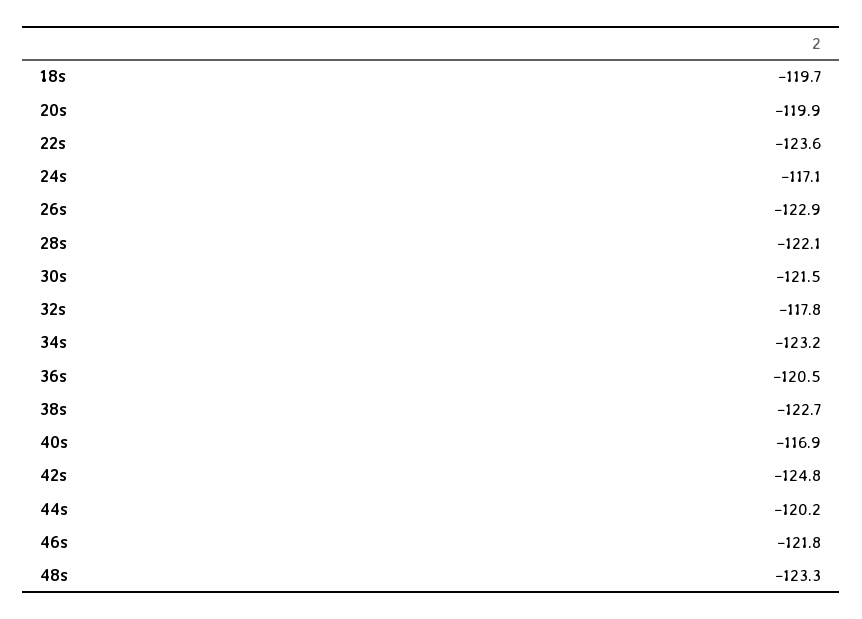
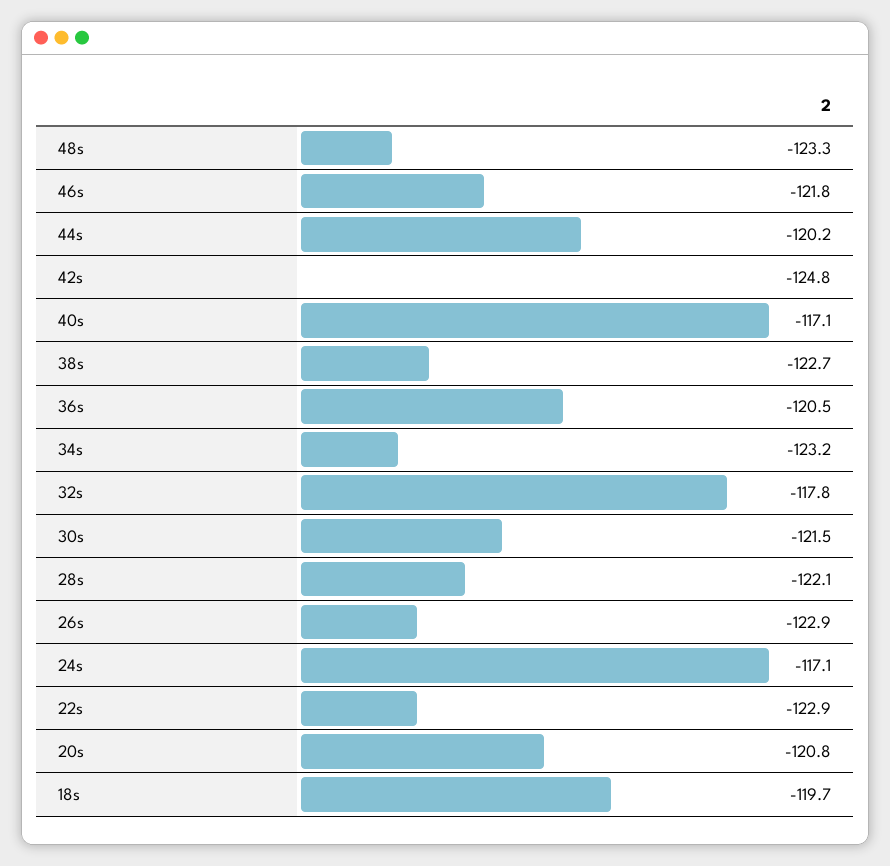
  {
    "18s": -119.7,
-   "20s": -119.9,
+   "20s": -120.8,
-   "22s": -123.6,
+   "22s": -122.9,
    "24s": -117.1,
    "26s": -122.9,
    "28s": -122.1,
    "30s": -121.5,
    "32s": -117.8,
    "34s": -123.2,
    "36s": -120.5,
    "38s": -122.7,
-   "40s": -116.9,
+   "40s": -117.1,
    "42s": -124.8,
    "44s": -120.2,
    "46s": -121.8,
    "48s": -123.3
  }

